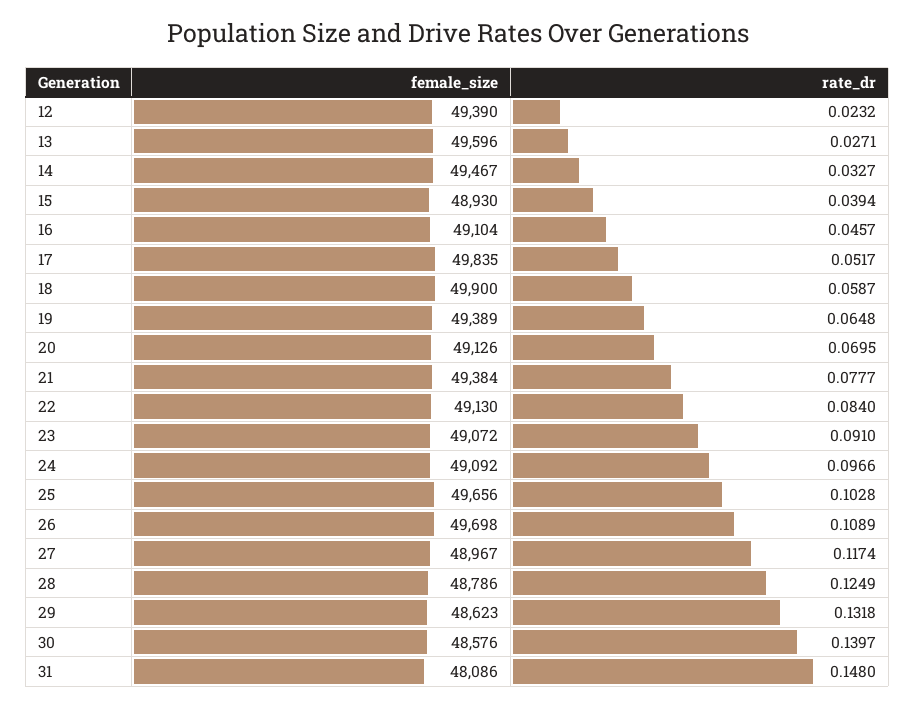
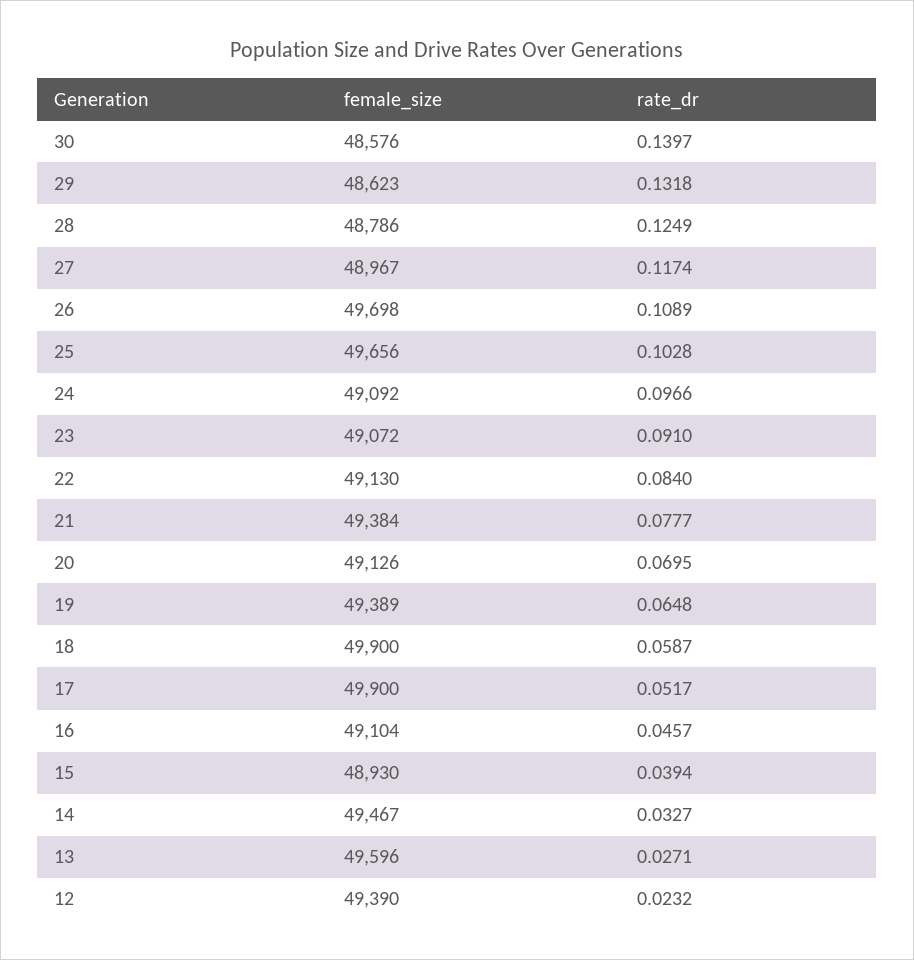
  {
    "female_size": {
      "12": 49390,
      "13": 49596,
      "14": 49467,
      "15": 48930,
      "16": 49104,
-     "17": 49835,
+     "17": 49900,
      "18": 49900,
      "19": 49389,
      "20": 49126,
      "21": 49384,
      "22": 49130,
      "23": 49072,
      "24": 49092,
      "25": 49656,
      "26": 49698,
      "27": 48967,
      "28": 48786,
      "29": 48623,
-     "30": 48576,
+     "30": 48576
-     "31": 48086
    },
    "rate_dr": {
      "12": 0.0232,
      "13": 0.0271,
      "14": 0.0327,
      "15": 0.0394,
      "16": 0.0457,
      "17": 0.0517,
      "18": 0.0587,
      "19": 0.0648,
      "20": 0.0695,
      "21": 0.0777,
      "22": 0.084,
      "23": 0.091,
      "24": 0.0966,
      "25": 0.1028,
      "26": 0.1089,
      "27": 0.1174,
      "28": 0.1249,
      "29": 0.1318,
-     "30": 0.1397,
+     "30": 0.1397
-     "31": 0.148
    }
  }

